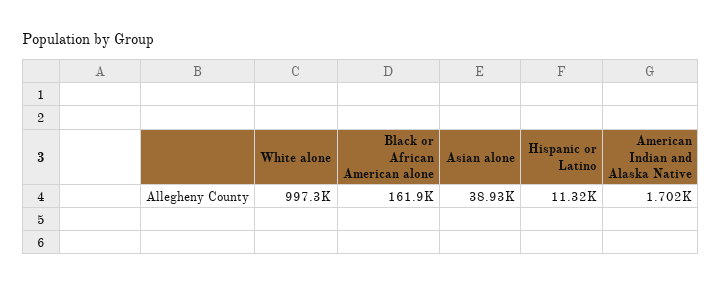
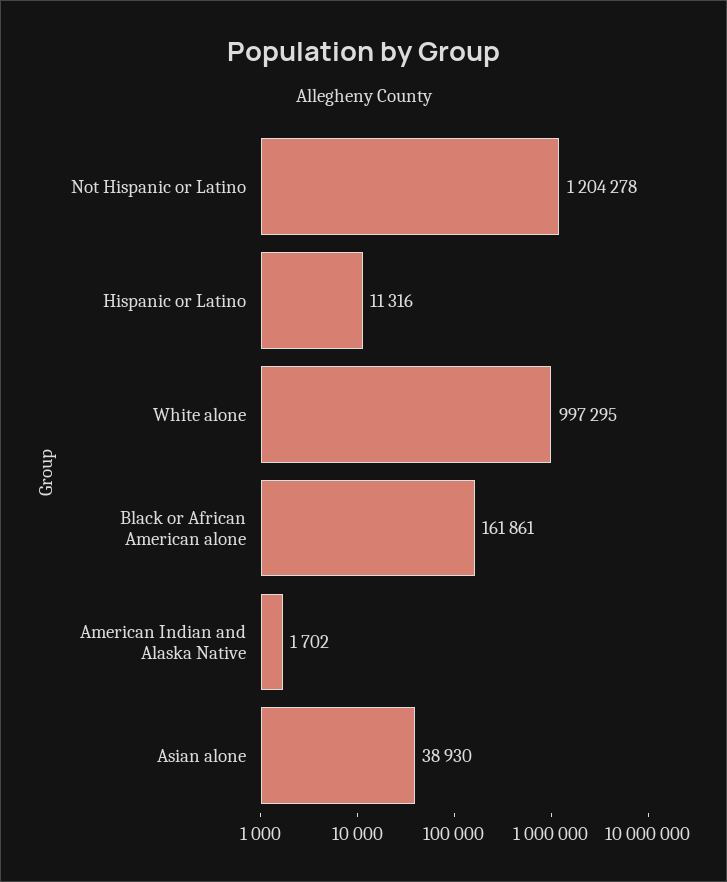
  {
    "White alone": 997295,
    "Black or African American alone": 161861,
    "Asian alone": 38930,
    "Hispanic or Latino": 11316,
-   "American Indian and Alaska Native": 1702
+   "American Indian and Alaska Native": 1702,
+   "Not Hispanic or Latino": 1204278
  }

